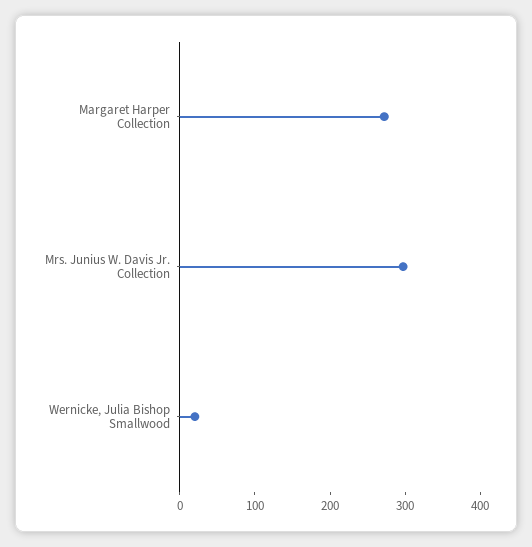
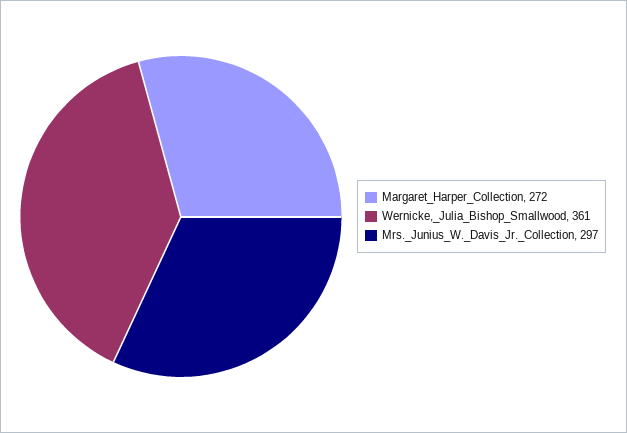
  {
    "Margaret Harper Collection": 272,
    "Mrs. Junius W. Davis Jr. Collection": 297,
-   "Wernicke, Julia Bishop Smallwood": 20
+   "Wernicke, Julia Bishop Smallwood": 361
  }

